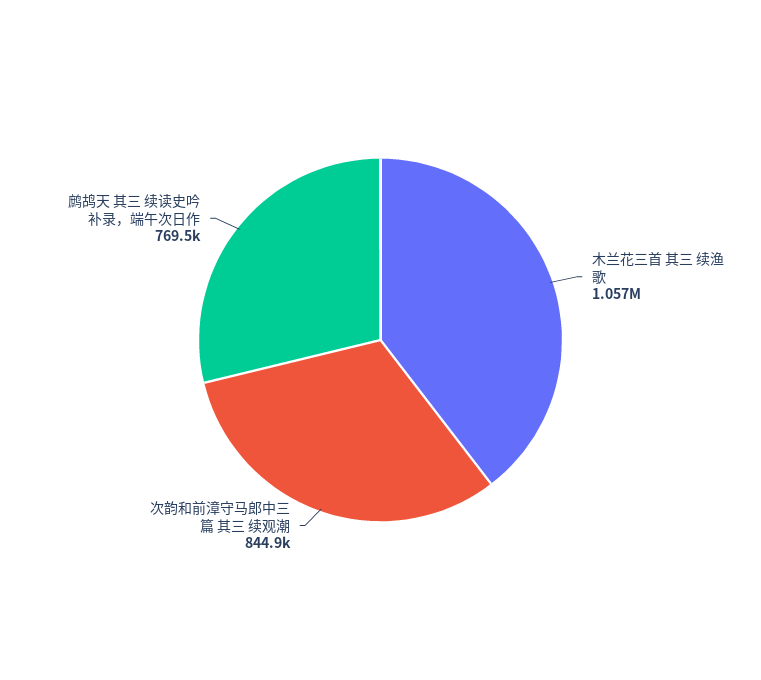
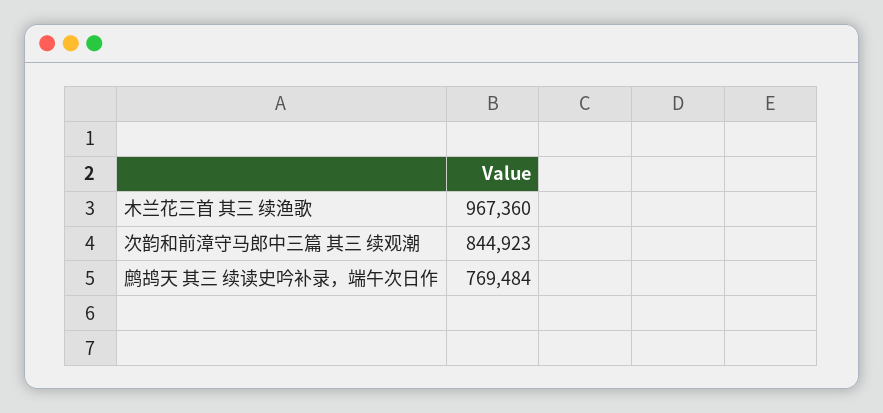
  {
-   "木兰花三首 其三 续渔歌": 1057000,
+   "木兰花三首 其三 续渔歌": 967360,
    "次韵和前漳守马郎中三篇 其三 续观潮": 844923,
    "鹧鸪天 其三 续读史吟补录，端午次日作": 769484
  }

